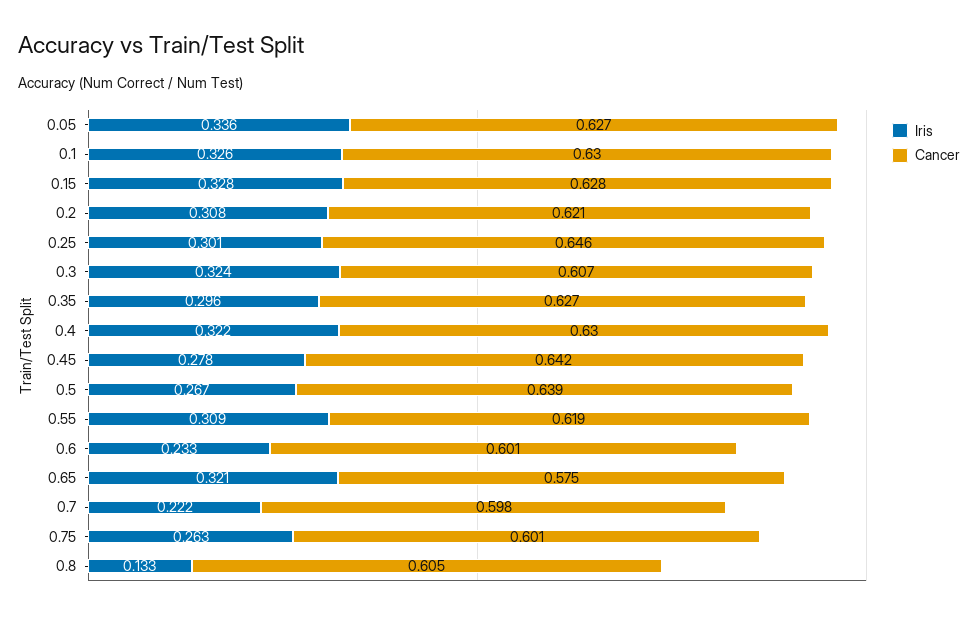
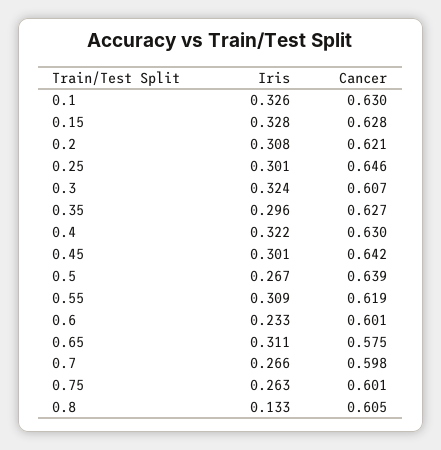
  {
    "Iris": {
-     "0.05": 0.336,
      "0.1": 0.326,
      "0.15": 0.328,
      "0.2": 0.308,
      "0.25": 0.301,
      "0.3": 0.324,
      "0.35": 0.296,
      "0.4": 0.322,
-     "0.45": 0.278,
+     "0.45": 0.301,
      "0.5": 0.267,
      "0.55": 0.309,
      "0.6": 0.233,
-     "0.65": 0.321,
+     "0.65": 0.311,
-     "0.7": 0.222,
+     "0.7": 0.266,
      "0.75": 0.263,
      "0.8": 0.133
    },
    "Cancer": {
-     "0.05": 0.627,
      "0.1": 0.63,
      "0.15": 0.628,
      "0.2": 0.621,
      "0.25": 0.646,
      "0.3": 0.607,
      "0.35": 0.627,
      "0.4": 0.63,
      "0.45": 0.642,
      "0.5": 0.639,
      "0.55": 0.619,
      "0.6": 0.601,
      "0.65": 0.575,
      "0.7": 0.598,
      "0.75": 0.601,
      "0.8": 0.605
    }
  }

